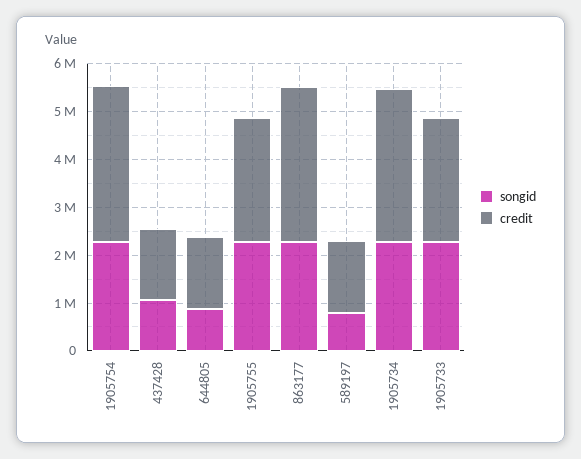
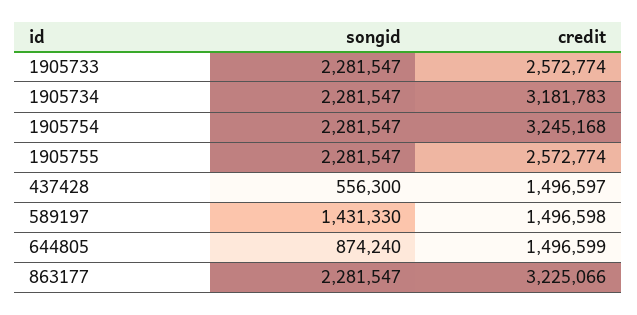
  {
    "songid": {
      "1905754": 2281547,
-     "437428": 1000000,
+     "437428": 556300,
      "644805": 874240,
      "1905755": 2281547,
      "863177": 2281547,
-     "589197": 800000,
+     "589197": 1431330,
      "1905734": 2281547,
      "1905733": 2281547
    },
    "credit": {
      "1905754": 3245168,
      "437428": 1496597,
      "644805": 1496599,
      "1905755": 2572774,
      "863177": 3225066,
      "589197": 1496598,
      "1905734": 3181783,
      "1905733": 2572774
    }
  }

